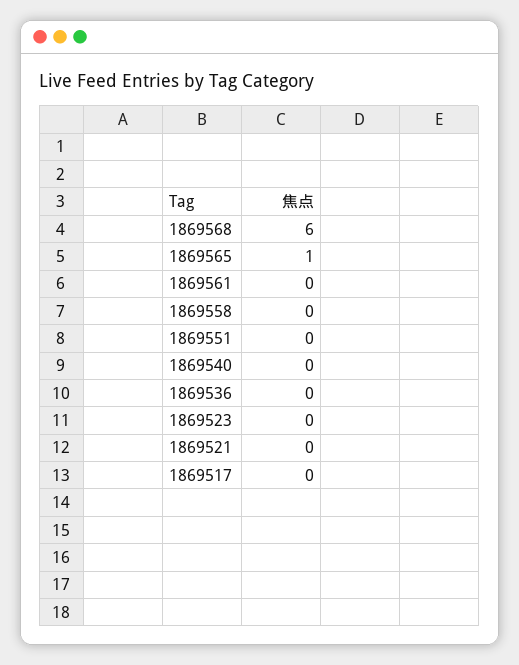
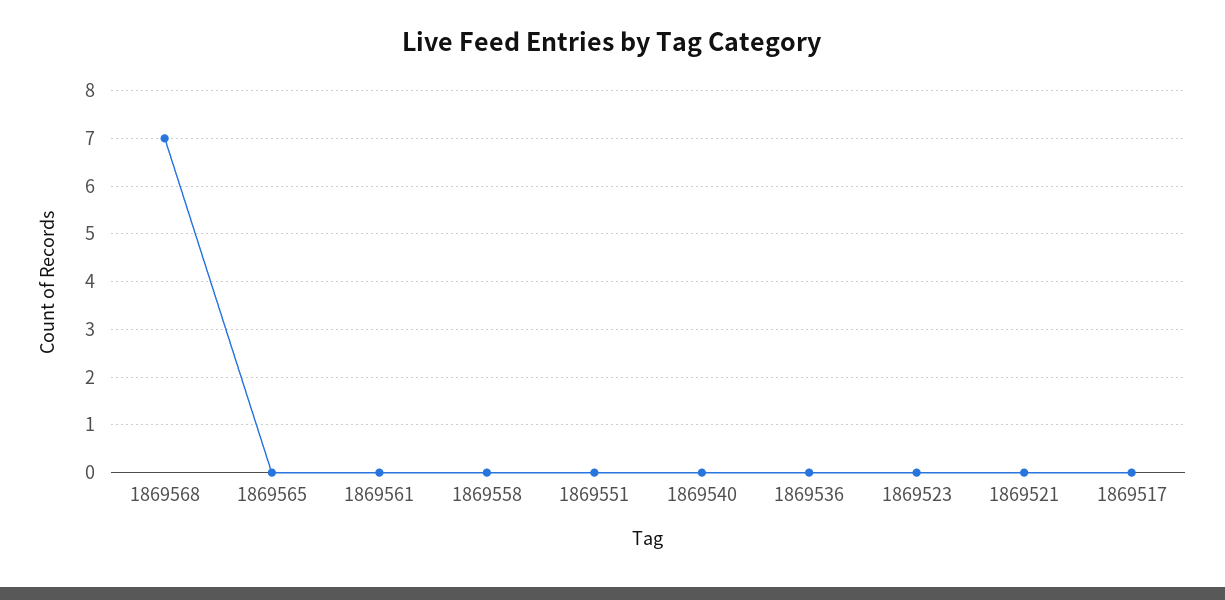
  {
-   "1869568": 6,
+   "1869568": 7,
-   "1869565": 1,
+   "1869565": 0,
    "1869561": 0,
    "1869558": 0,
    "1869551": 0,
    "1869540": 0,
    "1869536": 0,
    "1869523": 0,
    "1869521": 0,
    "1869517": 0
  }

